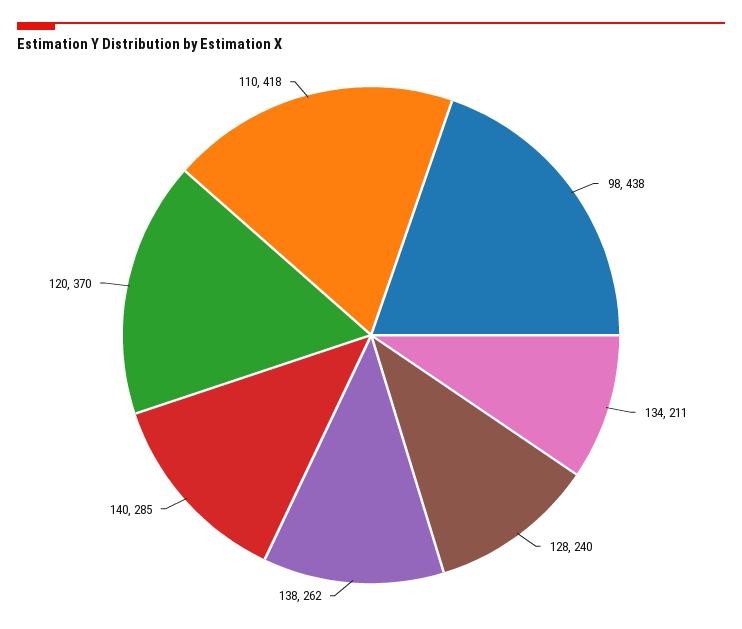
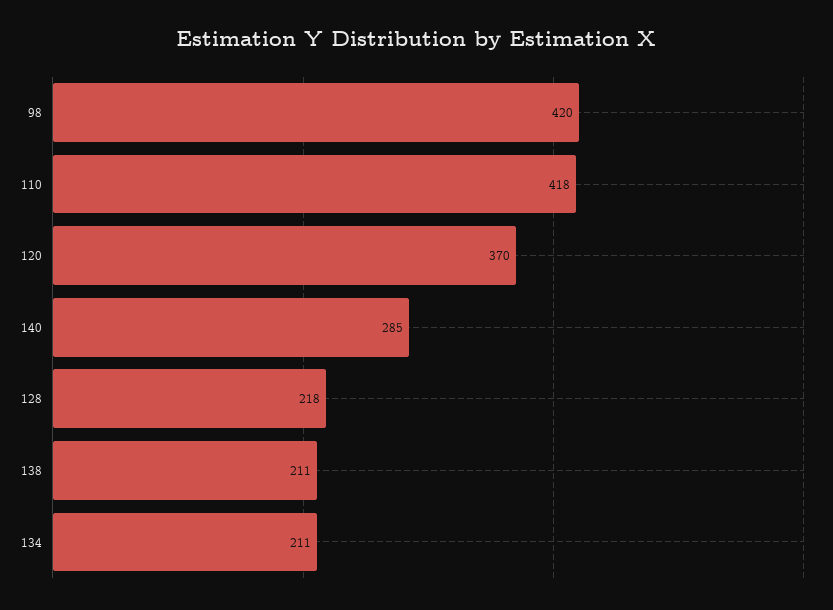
  {
-   "98": 438,
+   "98": 420,
    "134": 211,
-   "128": 240,
+   "128": 218,
-   "138": 262,
+   "138": 211,
    "140": 285,
    "120": 370,
    "110": 418
  }

